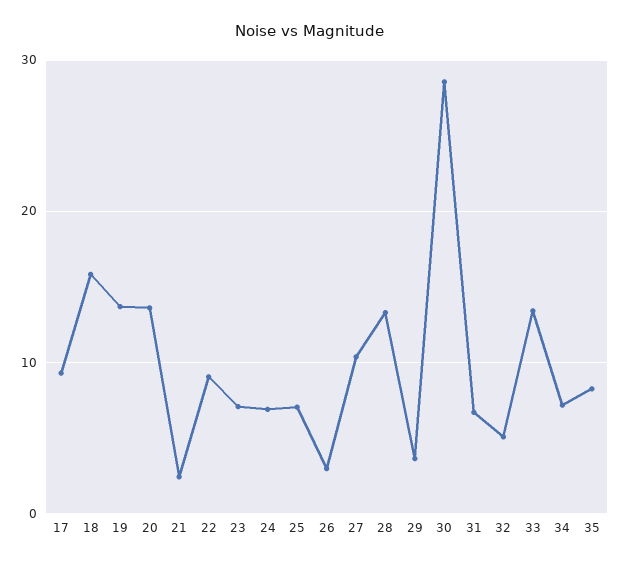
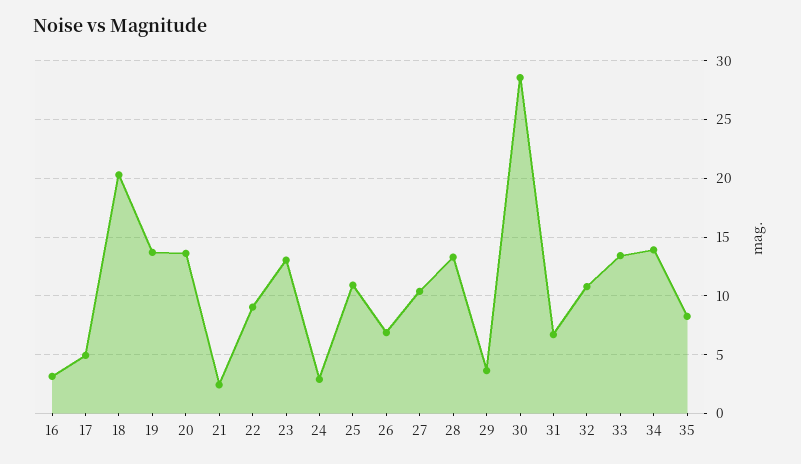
  {
-   "17": 9,
+   "17": 5,
-   "18": 16,
+   "18": 20,
    "19": 14,
    "20": 14,
    "21": 2,
    "22": 9,
-   "23": 7,
+   "23": 13,
-   "24": 7,
+   "24": 3,
-   "25": 7,
+   "25": 11,
-   "26": 3,
+   "26": 7,
    "27": 10,
    "28": 13,
    "29": 4,
    "30": 29,
    "31": 7,
-   "32": 5,
+   "32": 11,
    "33": 13,
-   "34": 7,
+   "34": 14,
-   "35": 8
+   "35": 8,
+   "16": 3
  }

